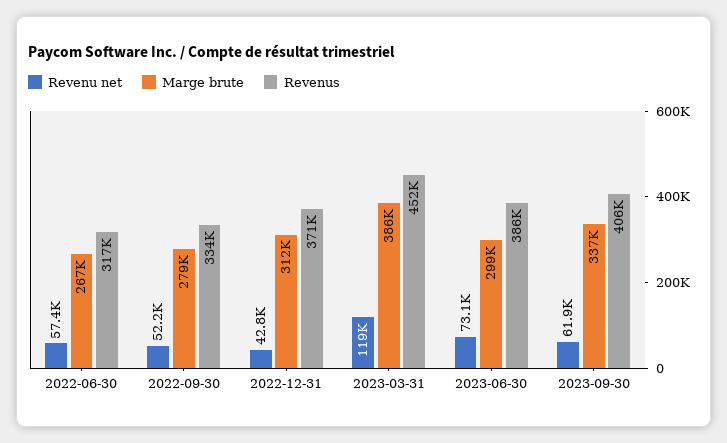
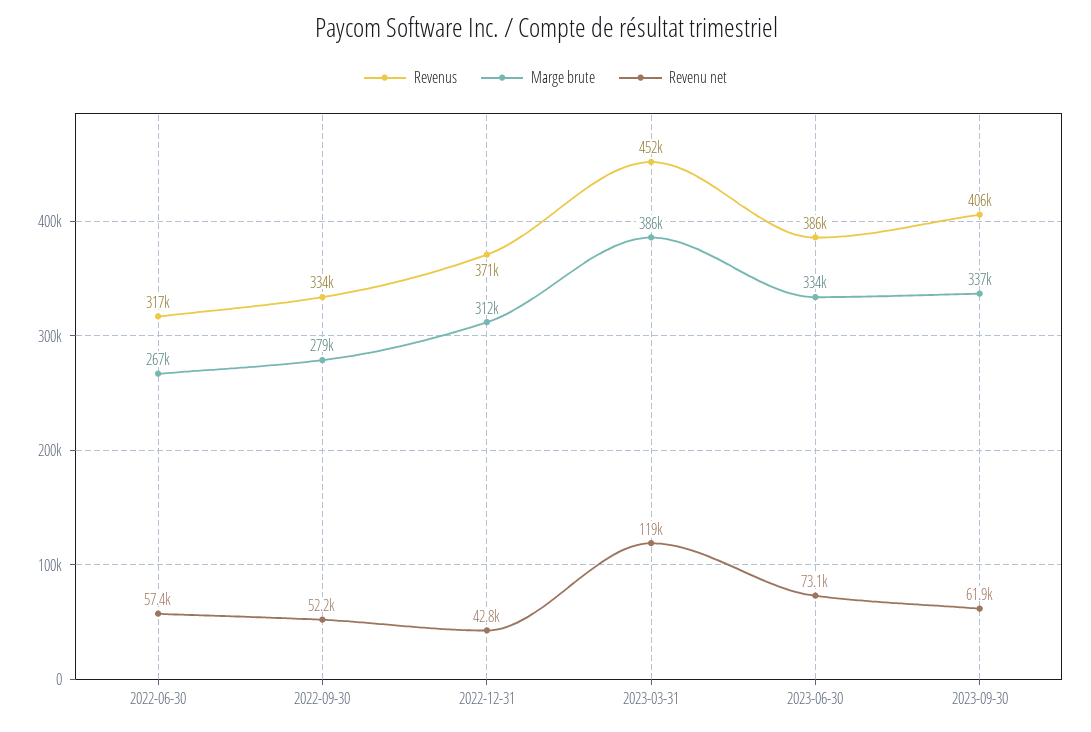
  {
    "Revenu net": {
      "2022-06-30": 57400,
      "2022-09-30": 52200,
      "2022-12-31": 42800,
      "2023-03-31": 119000,
      "2023-06-30": 73100,
      "2023-09-30": 61900
    },
    "Marge brute": {
      "2022-06-30": 267000,
      "2022-09-30": 279000,
      "2022-12-31": 312000,
      "2023-03-31": 386000,
-     "2023-06-30": 299000,
+     "2023-06-30": 334000,
      "2023-09-30": 337000
    },
    "Revenus": {
      "2022-06-30": 317000,
      "2022-09-30": 334000,
      "2022-12-31": 371000,
      "2023-03-31": 452000,
      "2023-06-30": 386000,
      "2023-09-30": 406000
    }
  }

